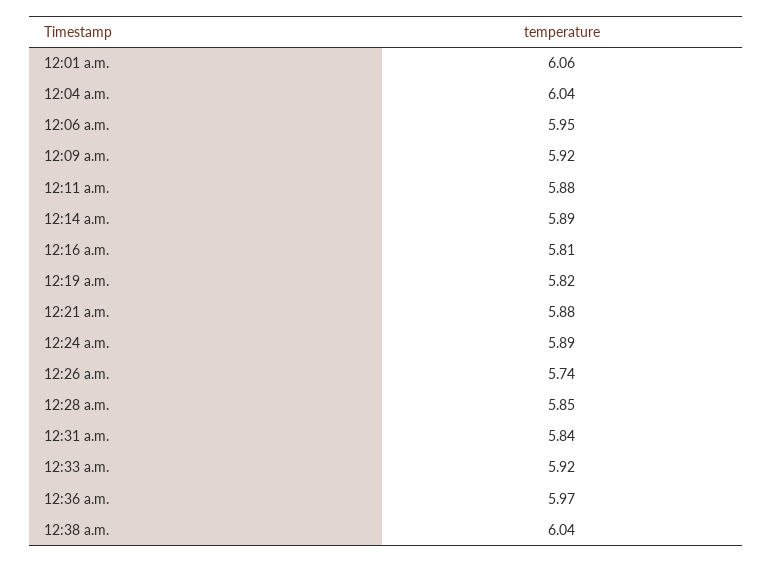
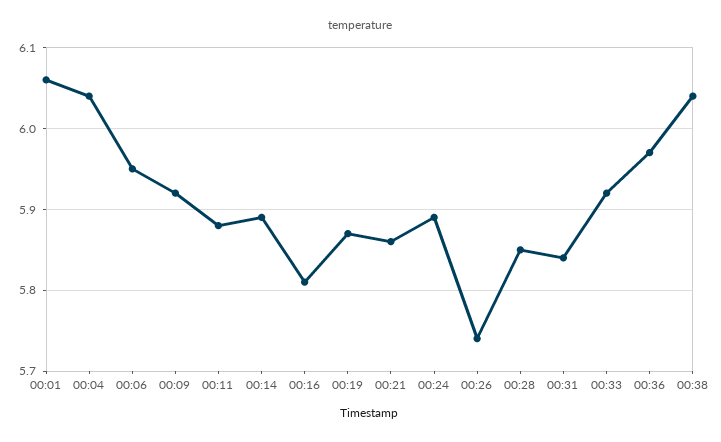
  {
    "12:01 a.m.": 6.06,
    "12:04 a.m.": 6.04,
    "12:06 a.m.": 5.95,
    "12:09 a.m.": 5.92,
    "12:11 a.m.": 5.88,
    "12:14 a.m.": 5.89,
    "12:16 a.m.": 5.81,
-   "12:19 a.m.": 5.82,
+   "12:19 a.m.": 5.87,
-   "12:21 a.m.": 5.88,
+   "12:21 a.m.": 5.86,
    "12:24 a.m.": 5.89,
    "12:26 a.m.": 5.74,
    "12:28 a.m.": 5.85,
    "12:31 a.m.": 5.84,
    "12:33 a.m.": 5.92,
    "12:36 a.m.": 5.97,
    "12:38 a.m.": 6.04
  }

